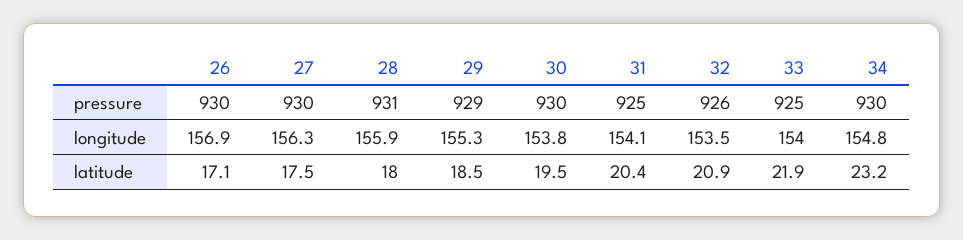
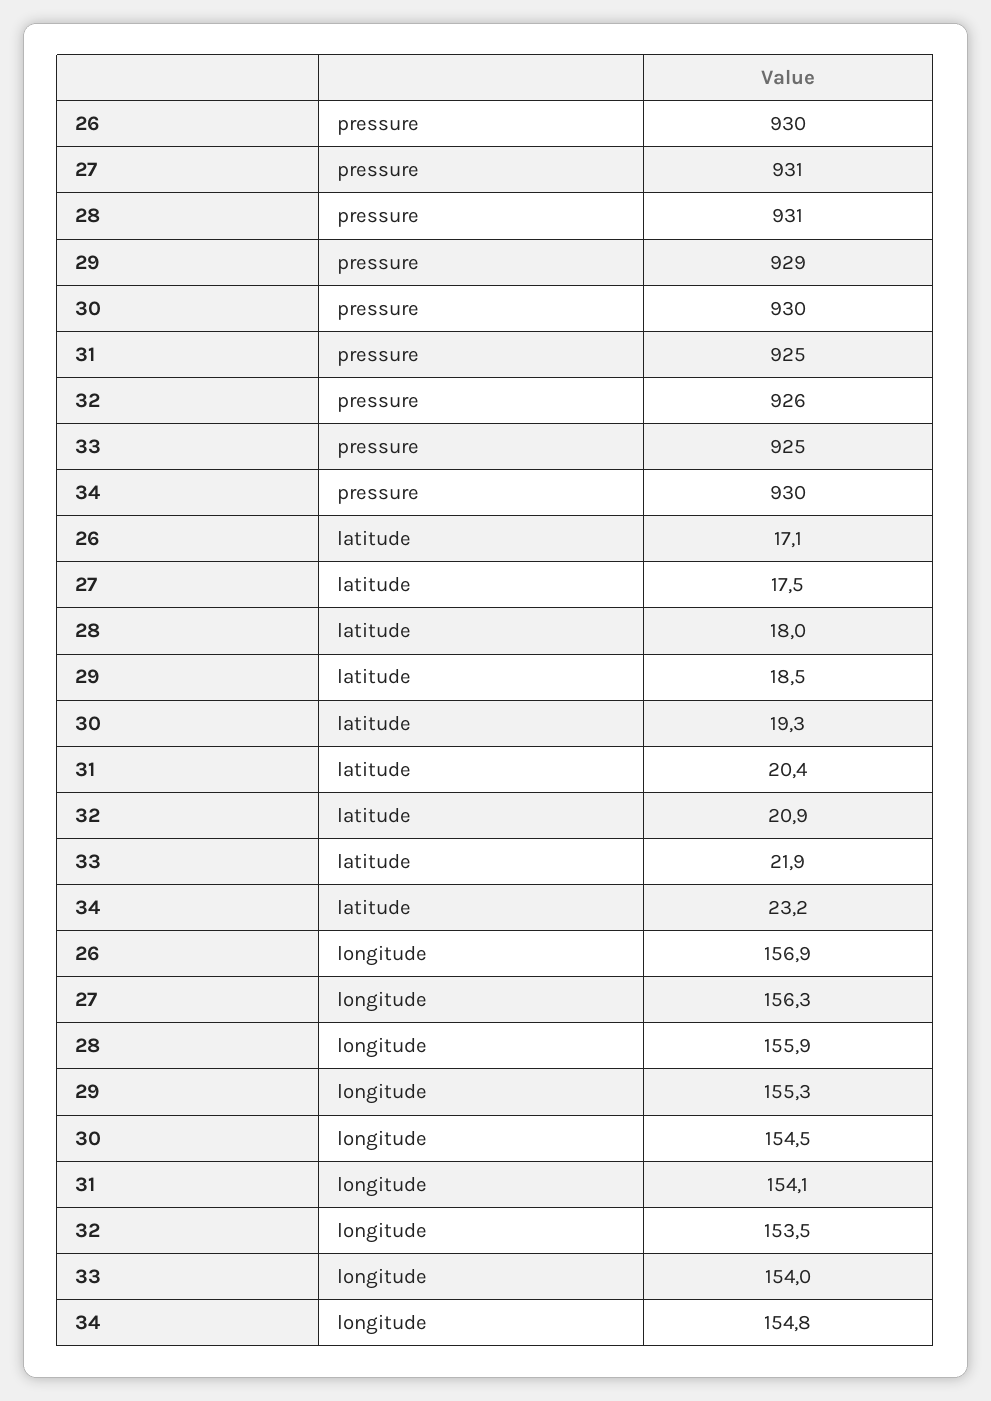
  {
    "26": {
      "pressure": 930,
      "longitude": 156.9,
      "latitude": 17.1
    },
    "27": {
-     "pressure": 930,
+     "pressure": 931,
      "longitude": 156.3,
      "latitude": 17.5
    },
    "28": {
      "pressure": 931,
      "longitude": 155.9,
      "latitude": 18
    },
    "29": {
      "pressure": 929,
      "longitude": 155.3,
      "latitude": 18.5
    },
    "30": {
      "pressure": 930,
-     "longitude": 153.8,
+     "longitude": 154.5,
-     "latitude": 19.5
+     "latitude": 19.3
    },
    "31": {
      "pressure": 925,
      "longitude": 154.1,
      "latitude": 20.4
    },
    "32": {
      "pressure": 926,
      "longitude": 153.5,
      "latitude": 20.9
    },
    "33": {
      "pressure": 925,
      "longitude": 154,
      "latitude": 21.9
    },
    "34": {
      "pressure": 930,
      "longitude": 154.8,
      "latitude": 23.2
    }
  }

